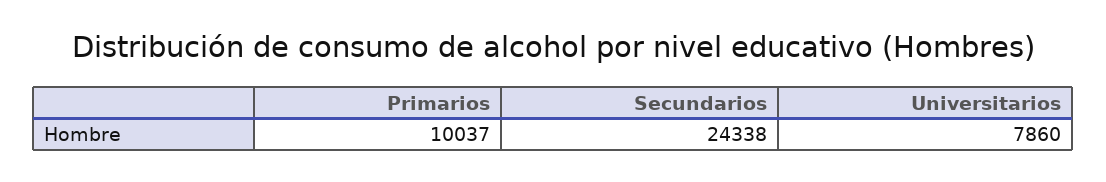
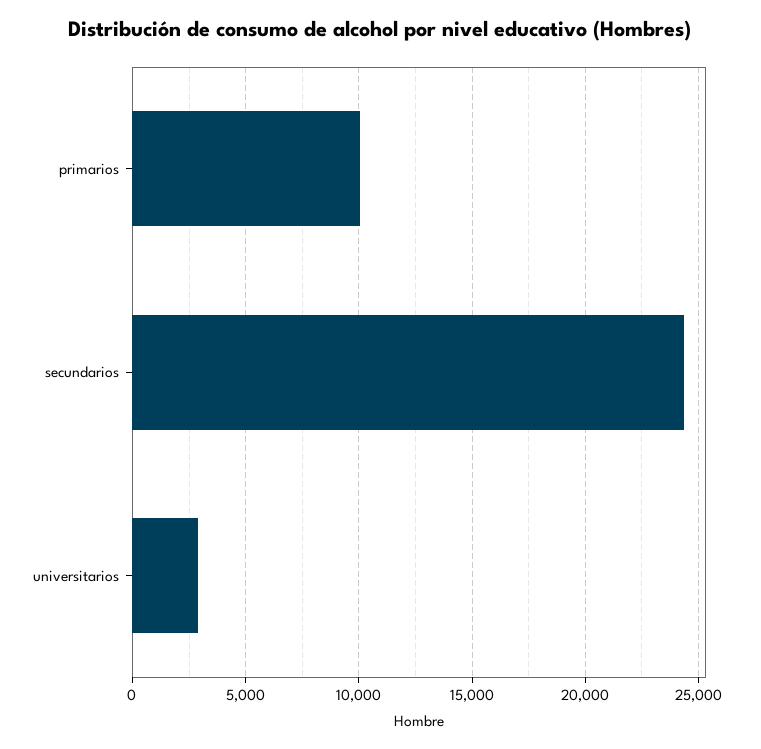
  {
    "Primarios": 10037,
    "Secundarios": 24338,
-   "Universitarios": 7860
+   "Universitarios": 3000
  }

